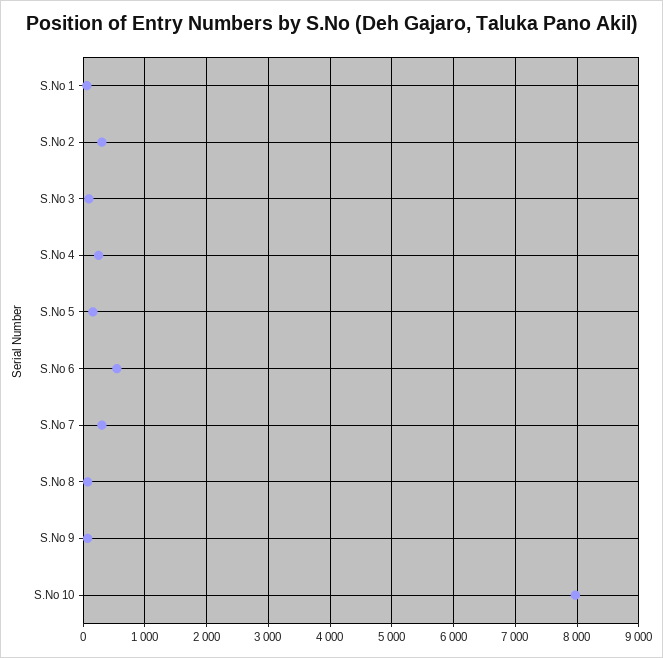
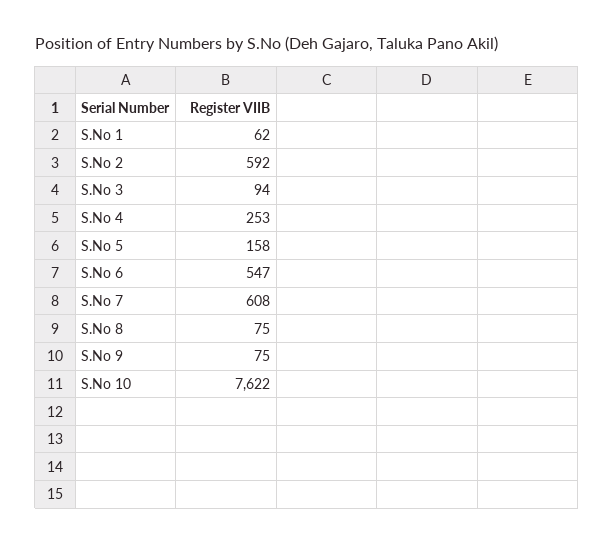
  {
    "S.No 1": 62,
-   "S.No 2": 300,
+   "S.No 2": 592,
    "S.No 3": 94,
    "S.No 4": 253,
    "S.No 5": 158,
    "S.No 6": 547,
-   "S.No 7": 300,
+   "S.No 7": 608,
    "S.No 8": 75,
    "S.No 9": 75,
-   "S.No 10": 8000
+   "S.No 10": 7622
  }

